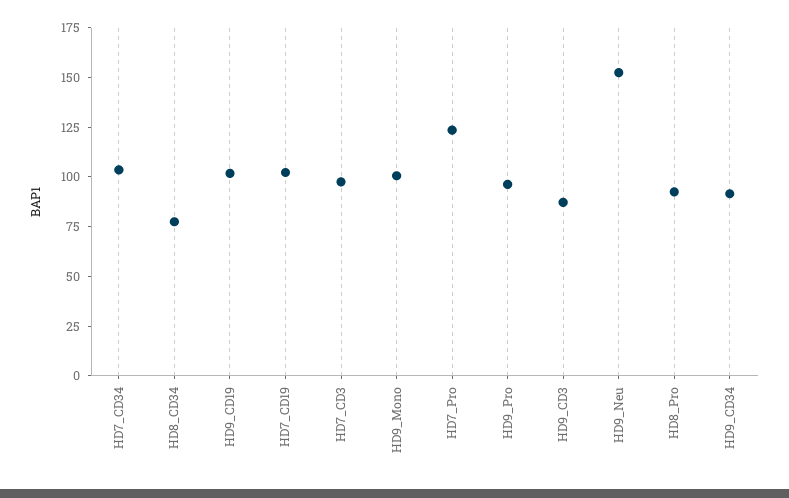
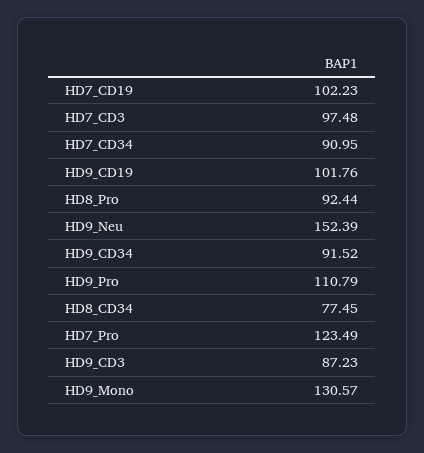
  {
-   "HD7_CD34": 105,
+   "HD7_CD34": 90.95,
    "HD8_CD34": 77.45,
    "HD9_CD19": 101.76,
    "HD7_CD19": 102.23,
    "HD7_CD3": 97.48,
-   "HD9_Mono": 100,
+   "HD9_Mono": 130.57,
    "HD7_Pro": 123.49,
-   "HD9_Pro": 95,
+   "HD9_Pro": 110.79,
    "HD9_CD3": 87.23,
    "HD9_Neu": 152.39,
    "HD8_Pro": 92.44,
    "HD9_CD34": 91.52
  }

